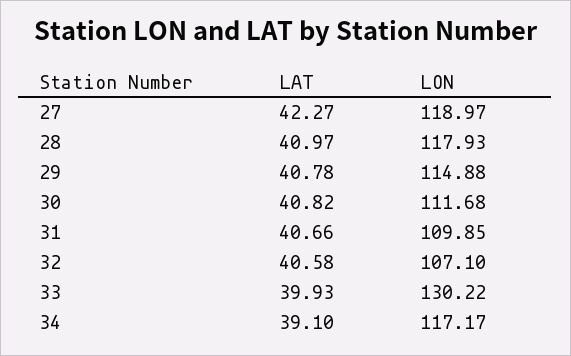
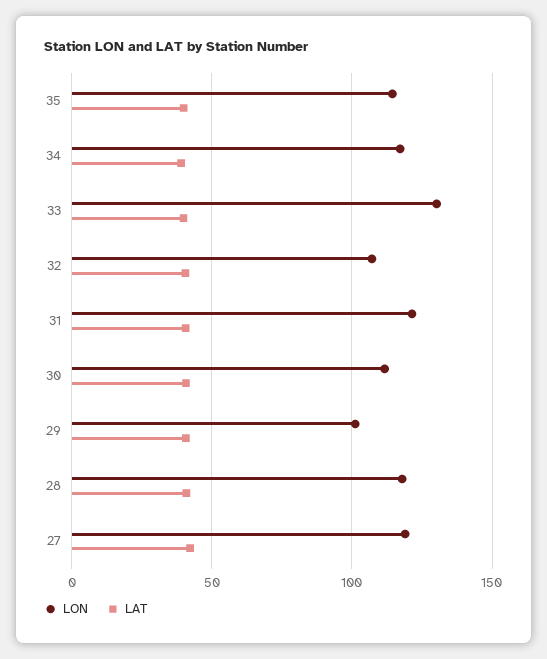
  {
    "LAT": {
      "27": 42.27,
      "28": 40.97,
      "29": 40.78,
      "30": 40.82,
      "31": 40.66,
      "32": 40.58,
      "33": 39.93,
-     "34": 39.1
+     "34": 39.1,
+     "35": 40
    },
    "LON": {
      "27": 118.97,
      "28": 117.93,
-     "29": 114.88,
+     "29": 100,
      "30": 111.68,
-     "31": 109.85,
+     "31": 120,
      "32": 107.1,
      "33": 130.22,
-     "34": 117.17
+     "34": 117.17,
+     "35": 115
    }
  }

